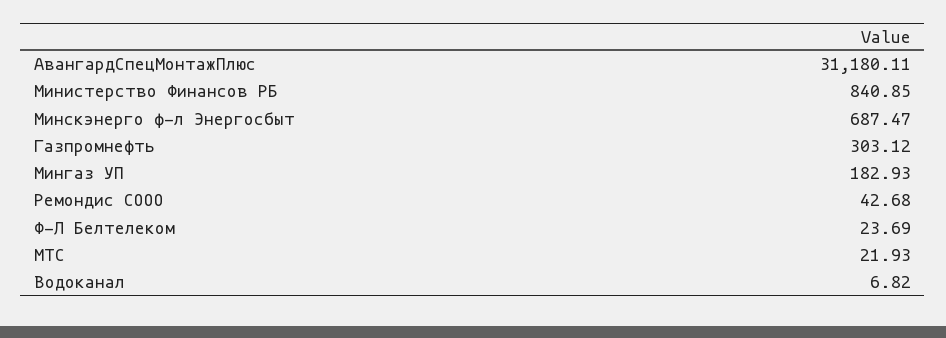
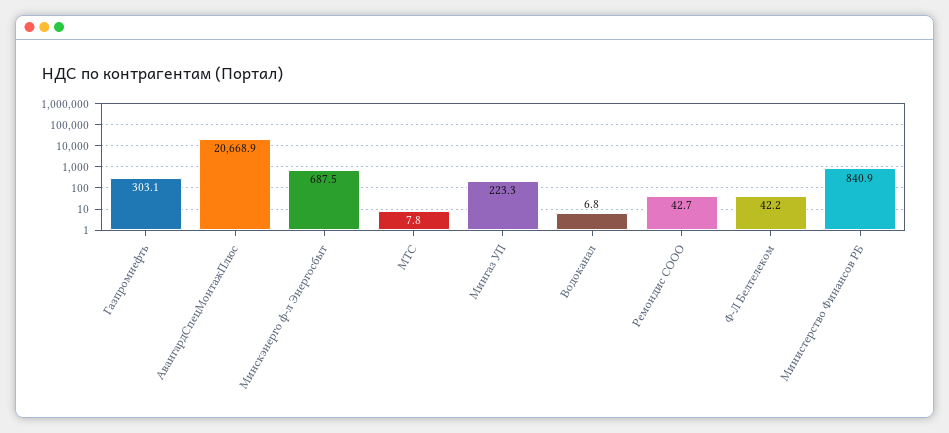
  {
-   "АвангардСпецМонтажПлюс": 31180.11,
+   "АвангардСпецМонтажПлюс": 20668.9,
    "Министерство Финансов РБ": 840.85,
    "Минскэнерго ф-л Энергосбыт": 687.47,
    "Газпромнефть": 303.12,
-   "Мингаз УП": 182.93,
+   "Мингаз УП": 223.3,
    "Ремондис СООО": 42.68,
-   "Ф-Л Белтелеком": 23.69,
+   "Ф-Л Белтелеком": 42.2,
-   "МТС": 21.93,
+   "МТС": 7.8,
    "Водоканал": 6.82
  }

